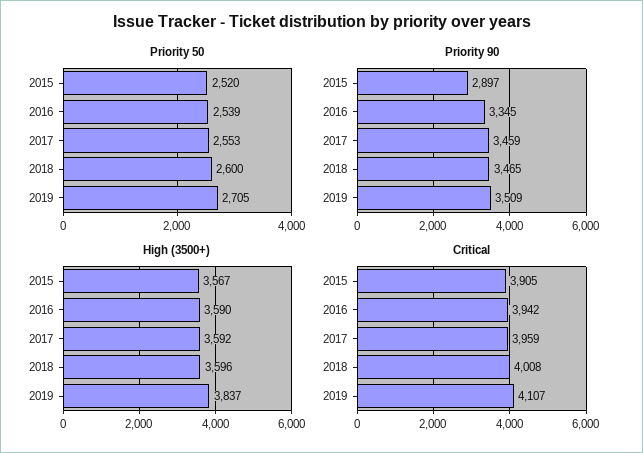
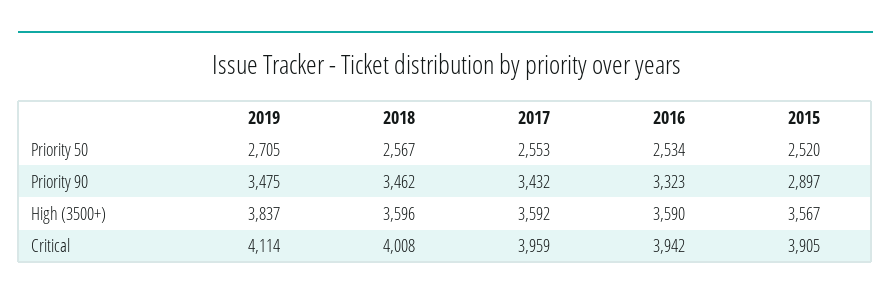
  {
    "Priority 50": {
      "2015": 2520,
-     "2016": 2539,
+     "2016": 2534,
      "2017": 2553,
-     "2018": 2600,
+     "2018": 2567,
      "2019": 2705
    },
    "Priority 90": {
      "2015": 2897,
-     "2016": 3345,
+     "2016": 3323,
-     "2017": 3459,
+     "2017": 3432,
-     "2018": 3465,
+     "2018": 3462,
-     "2019": 3509
+     "2019": 3475
    },
    "High (3500+)": {
      "2015": 3567,
      "2016": 3590,
      "2017": 3592,
      "2018": 3596,
      "2019": 3837
    },
    "Critical": {
      "2015": 3905,
      "2016": 3942,
      "2017": 3959,
      "2018": 4008,
-     "2019": 4107
+     "2019": 4114
    }
  }

